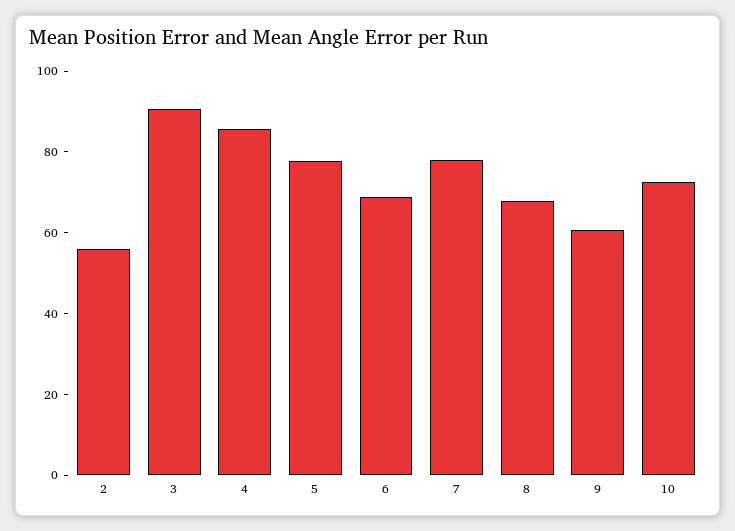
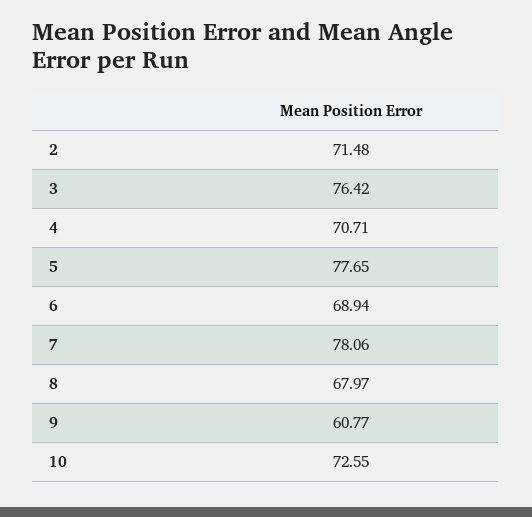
  {
-   "2": 55,
+   "2": 71.48,
-   "3": 90,
+   "3": 76.42,
-   "4": 85,
+   "4": 70.71,
    "5": 77.65,
    "6": 68.94,
    "7": 78.06,
    "8": 67.97,
    "9": 60.77,
    "10": 72.55
  }

